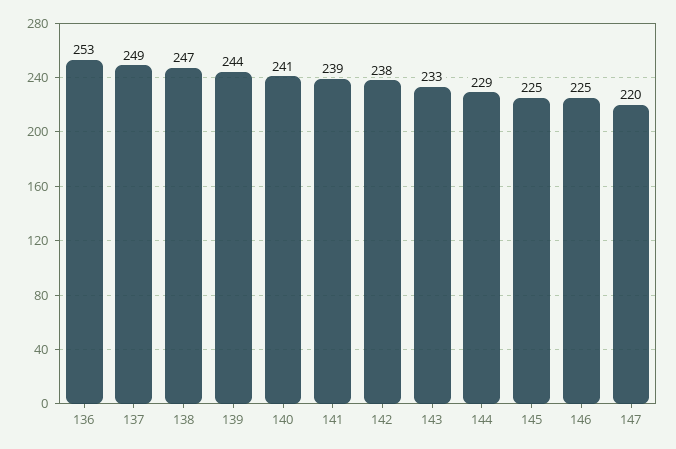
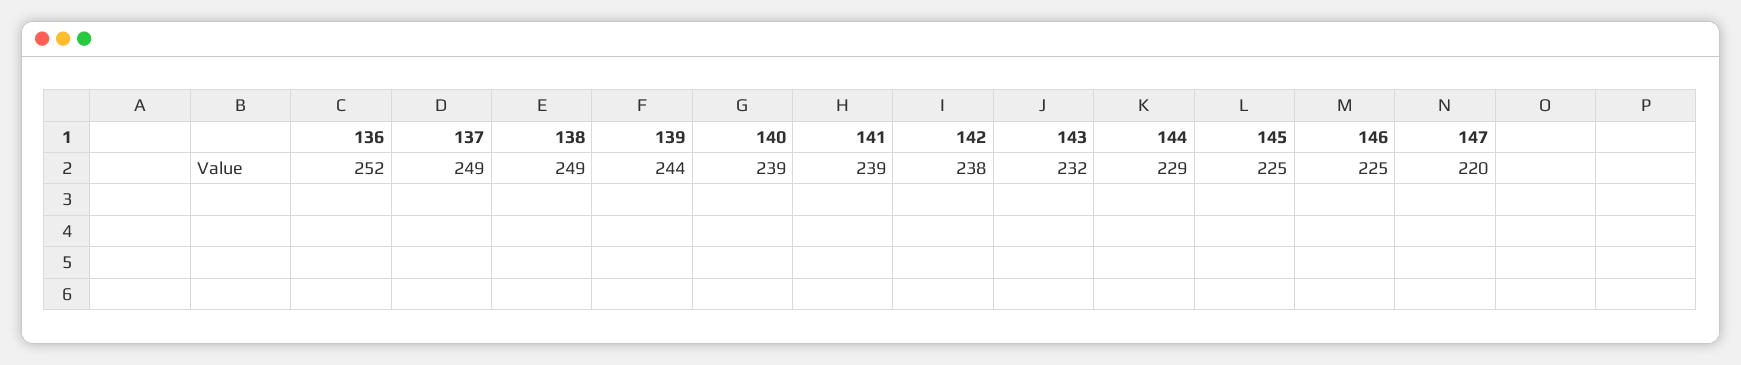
  {
-   "136": 253,
+   "136": 252,
    "137": 249,
-   "138": 247,
+   "138": 249,
    "139": 244,
-   "140": 241,
+   "140": 239,
    "141": 239,
    "142": 238,
-   "143": 233,
+   "143": 232,
    "144": 229,
    "145": 225,
    "146": 225,
    "147": 220
  }

